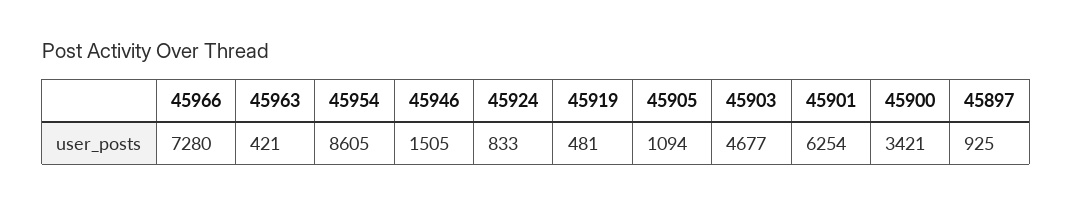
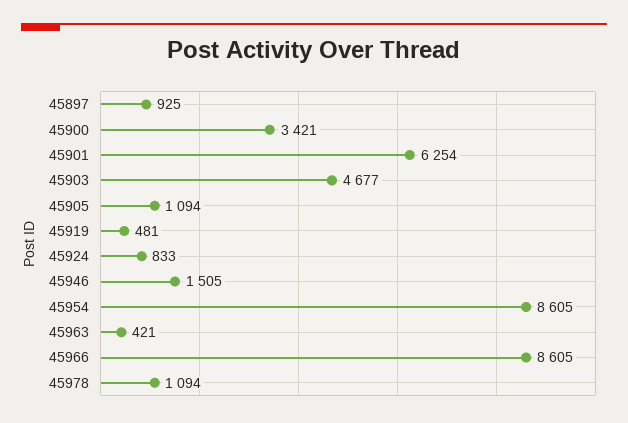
  {
-   "45966": 7280,
+   "45966": 8605,
    "45963": 421,
    "45954": 8605,
    "45946": 1505,
    "45924": 833,
    "45919": 481,
    "45905": 1094,
    "45903": 4677,
    "45901": 6254,
    "45900": 3421,
-   "45897": 925
+   "45897": 925,
+   "45978": 1094
  }

